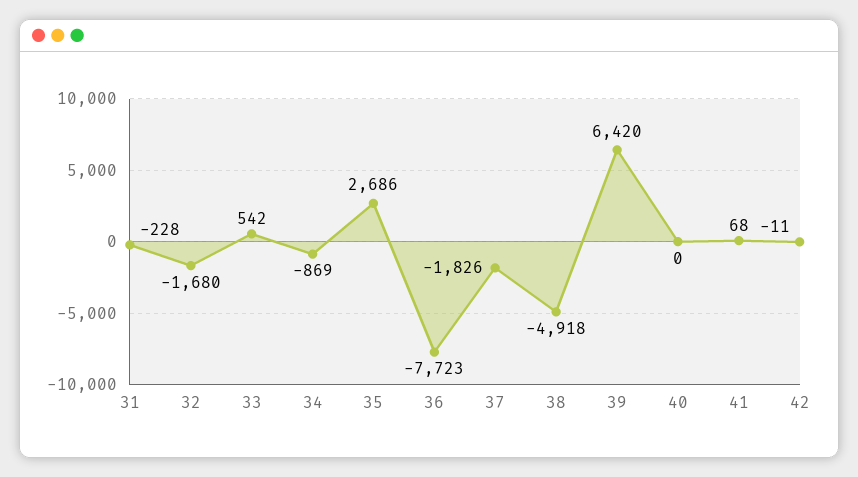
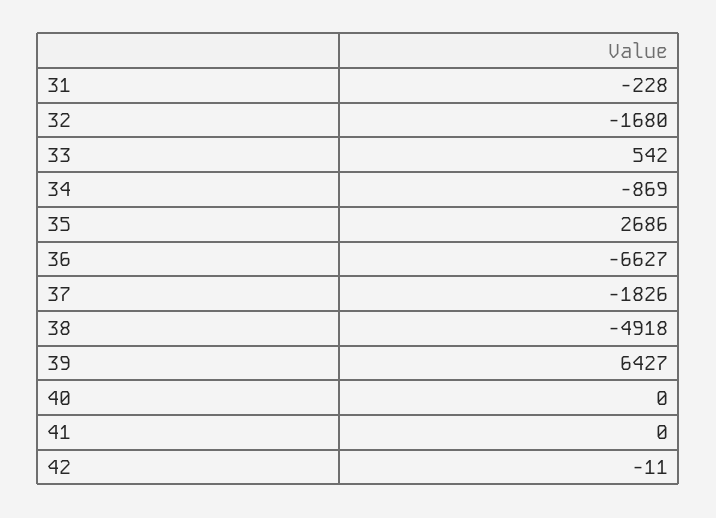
  {
    "31": -228,
    "32": -1680,
    "33": 542,
    "34": -869,
    "35": 2686,
-   "36": -7723,
+   "36": -6627,
    "37": -1826,
    "38": -4918,
-   "39": 6420,
+   "39": 6427,
    "40": 0,
-   "41": 68,
+   "41": 0,
    "42": -11
  }

